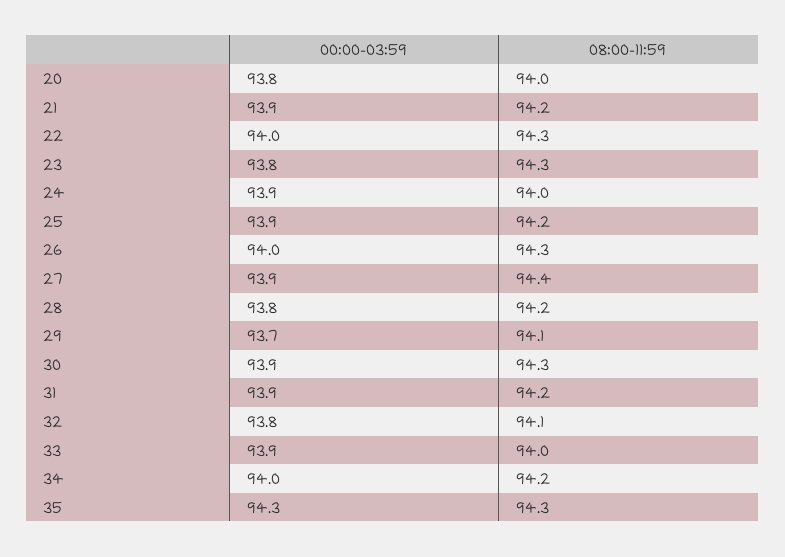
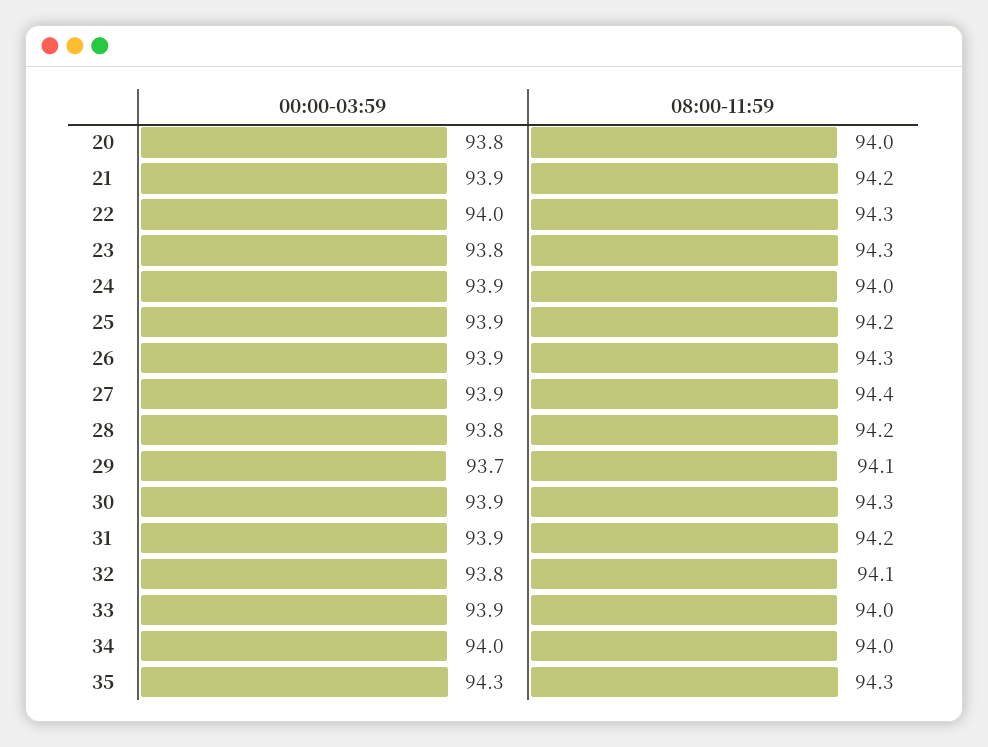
  {
    "00:00-03:59": {
      "20": 93.8,
      "21": 93.9,
      "22": 94,
      "23": 93.8,
      "24": 93.9,
      "25": 93.9,
-     "26": 94,
+     "26": 93.9,
      "27": 93.9,
      "28": 93.8,
      "29": 93.7,
      "30": 93.9,
      "31": 93.9,
      "32": 93.8,
      "33": 93.9,
      "34": 94,
      "35": 94.3
    },
    "08:00-11:59": {
      "20": 94,
      "21": 94.2,
      "22": 94.3,
      "23": 94.3,
      "24": 94,
      "25": 94.2,
      "26": 94.3,
      "27": 94.4,
      "28": 94.2,
      "29": 94.1,
      "30": 94.3,
      "31": 94.2,
      "32": 94.1,
      "33": 94,
-     "34": 94.2,
+     "34": 94,
      "35": 94.3
    }
  }

